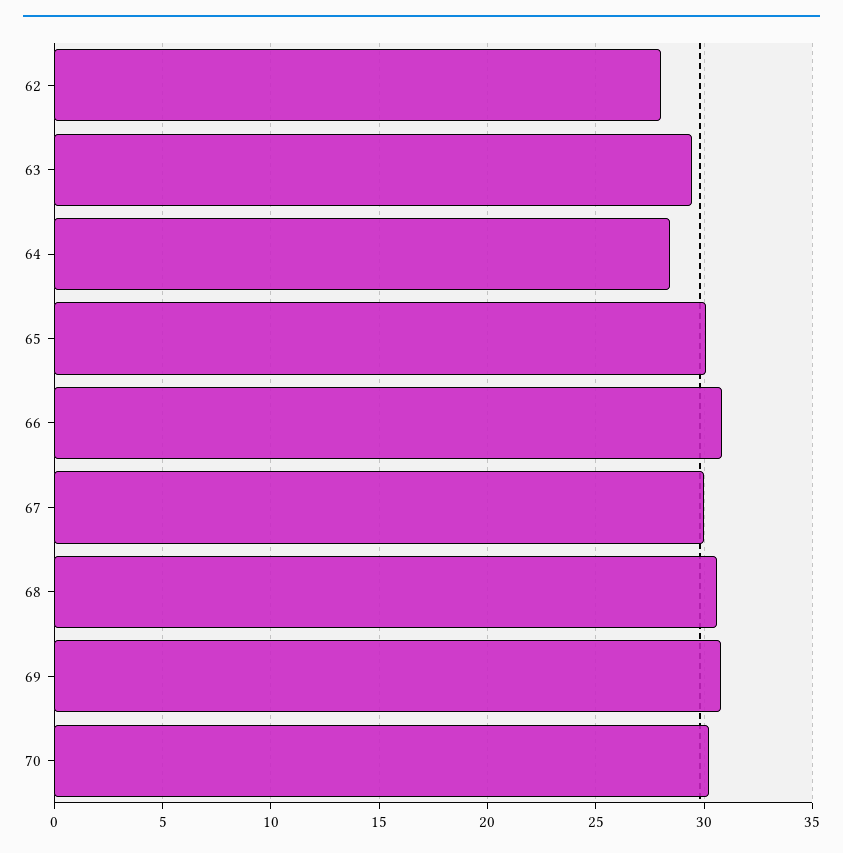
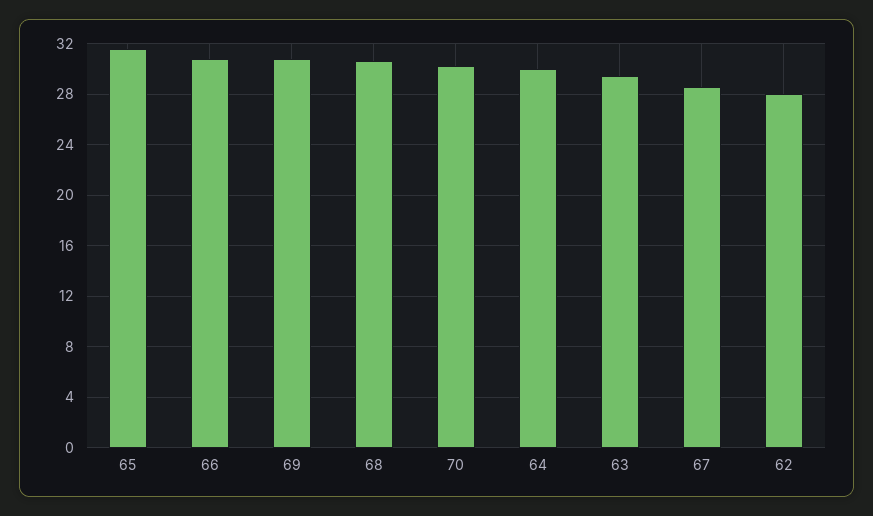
  {
    "62": 28,
    "63": 29.5,
-   "64": 28.5,
+   "64": 30,
-   "65": 30,
+   "65": 31.5,
    "66": 31,
-   "67": 30,
+   "67": 28.5,
    "68": 30.5,
    "69": 31,
    "70": 30
  }

